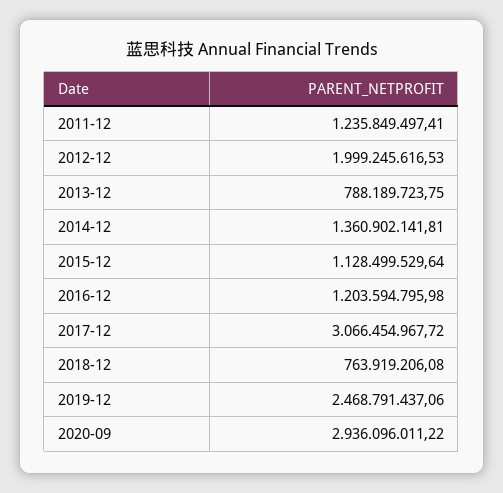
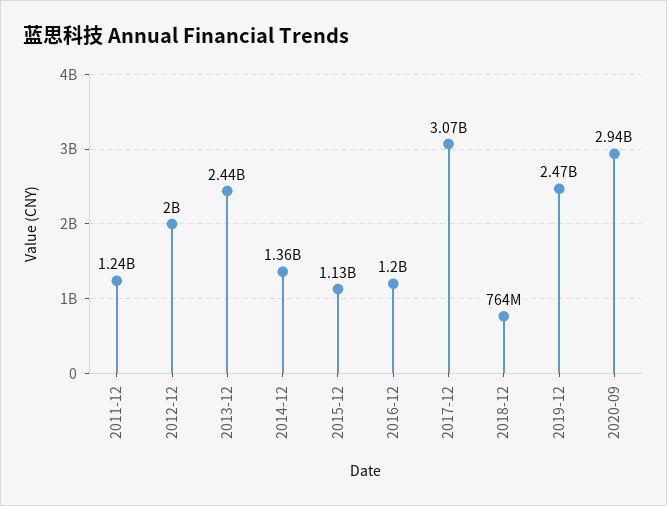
  {
    "2011-12": 1235849497.41,
    "2012-12": 1999245616.53,
-   "2013-12": 788189723.75,
+   "2013-12": 2440000000,
    "2014-12": 1360902141.81,
    "2015-12": 1128499529.64,
    "2016-12": 1203594795.98,
    "2017-12": 3066454967.72,
    "2018-12": 763919206.08,
    "2019-12": 2468791437.06,
    "2020-09": 2936096011.22
  }

